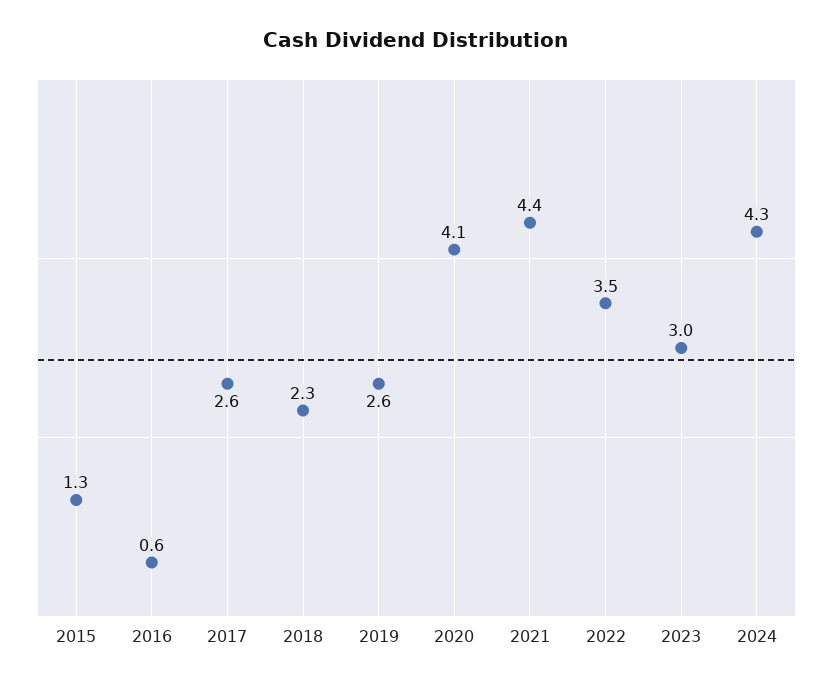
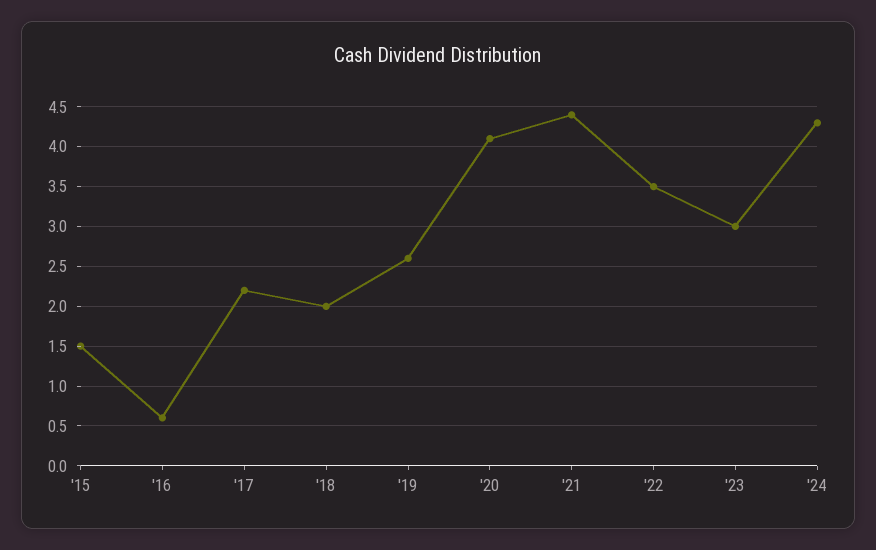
  {
-   "2015": 1.3,
+   "2015": 1.5,
    "2016": 0.6,
-   "2017": 2.6,
+   "2017": 2.2,
-   "2018": 2.3,
+   "2018": 2,
    "2019": 2.6,
    "2020": 4.1,
    "2021": 4.4,
    "2022": 3.5,
    "2023": 3,
    "2024": 4.3
  }

